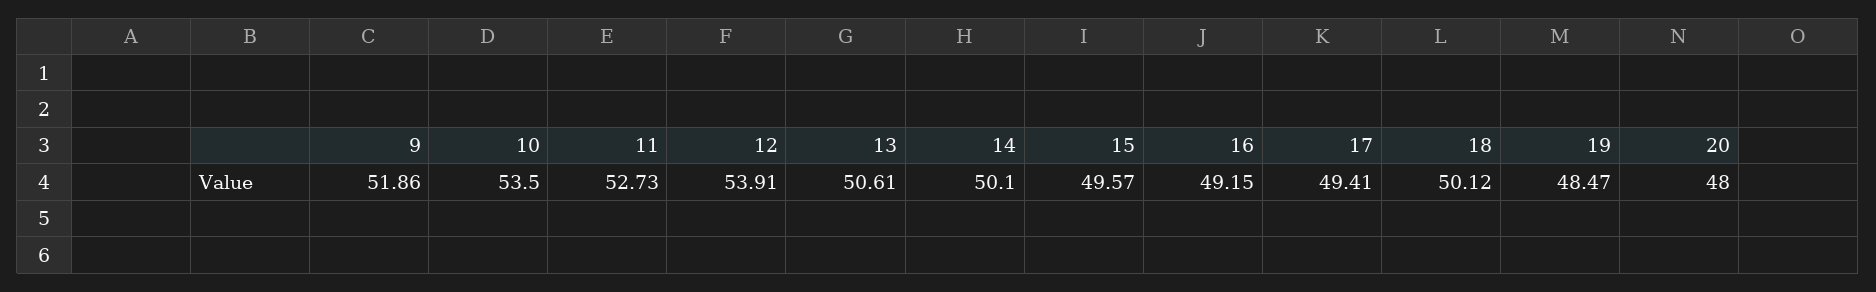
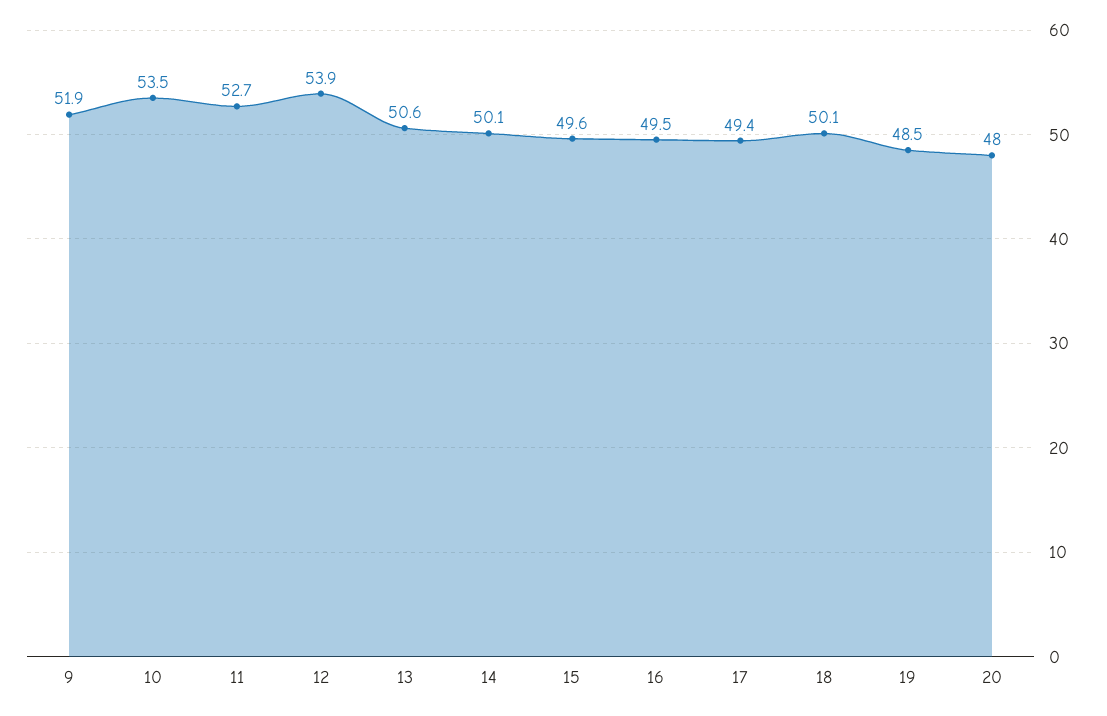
  {
    "9": 51.86,
    "10": 53.5,
    "11": 52.73,
    "12": 53.91,
    "13": 50.61,
    "14": 50.1,
    "15": 49.57,
-   "16": 49.15,
+   "16": 49.5,
    "17": 49.41,
    "18": 50.12,
    "19": 48.47,
    "20": 48
  }

